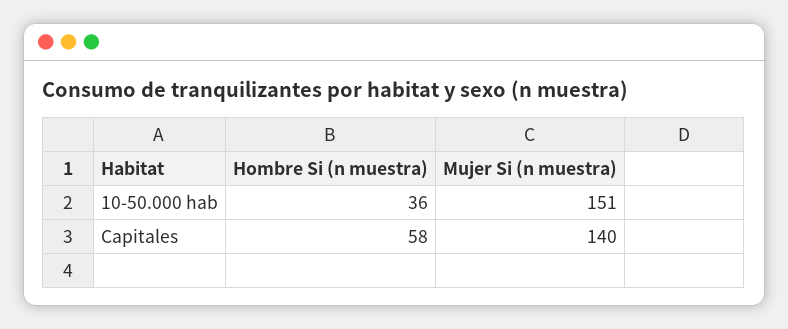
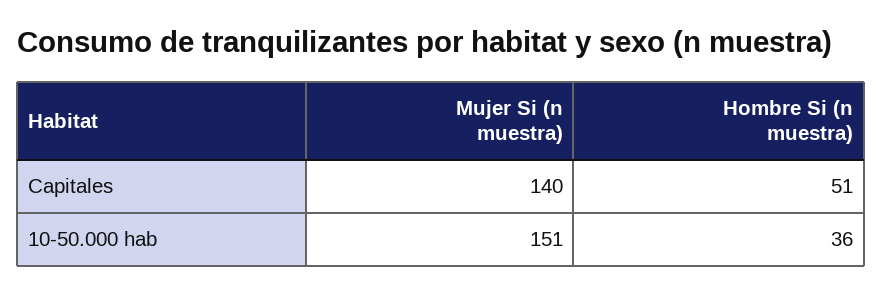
  {
    "Hombre Si (n muestra)": {
      "10-50.000 hab": 36,
-     "Capitales": 58
+     "Capitales": 51
    },
    "Mujer Si (n muestra)": {
      "10-50.000 hab": 151,
      "Capitales": 140
    }
  }

